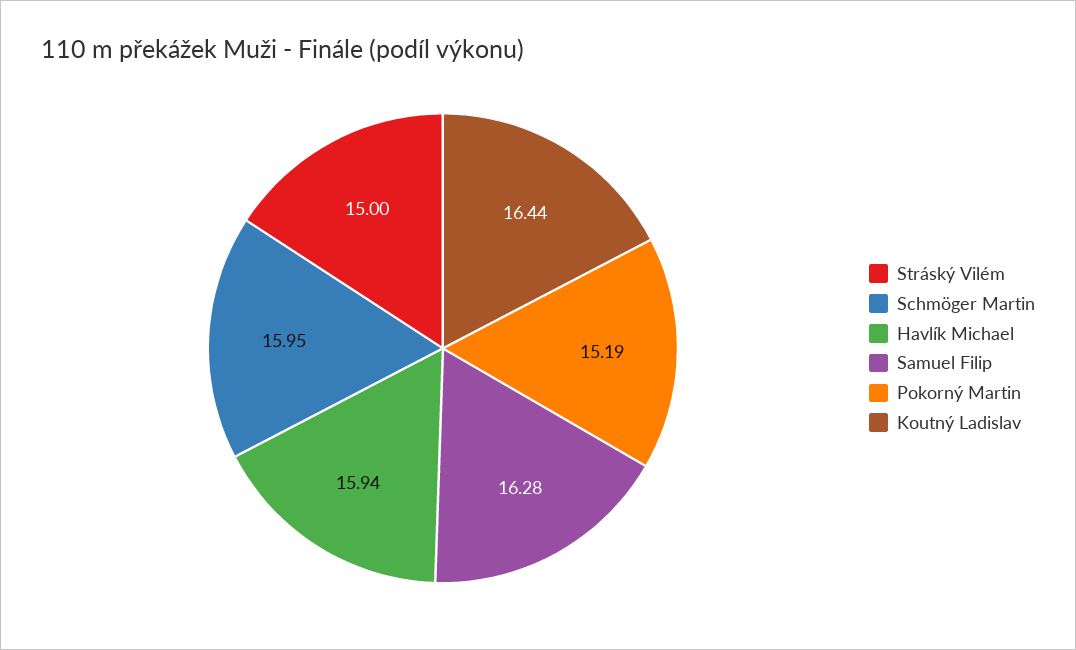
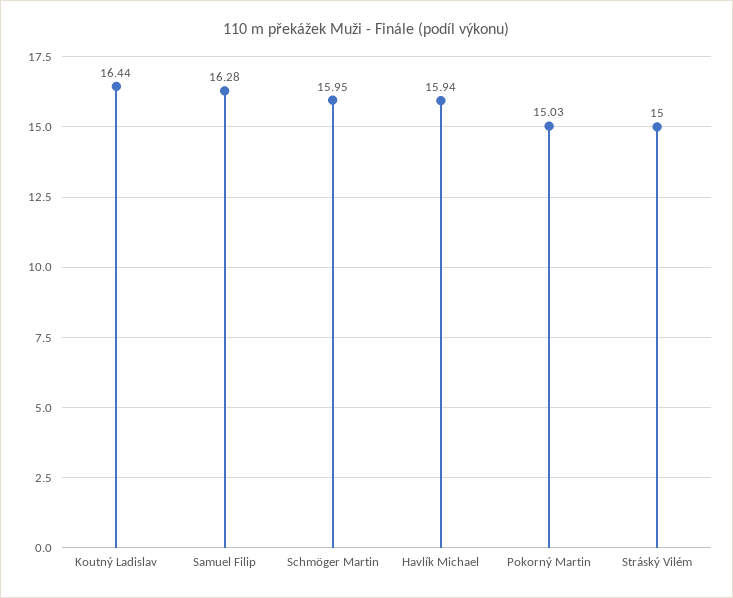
  {
    "Stráský Vilém": 15,
    "Schmöger Martin": 15.95,
    "Havlík Michael": 15.94,
    "Samuel Filip": 16.28,
-   "Pokorný Martin": 15.19,
+   "Pokorný Martin": 15.03,
    "Koutný Ladislav": 16.44
  }

